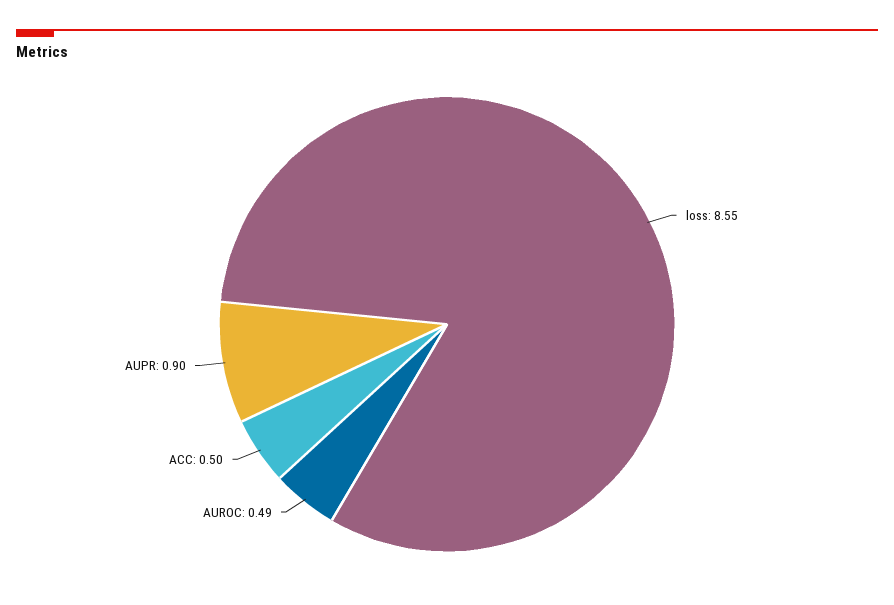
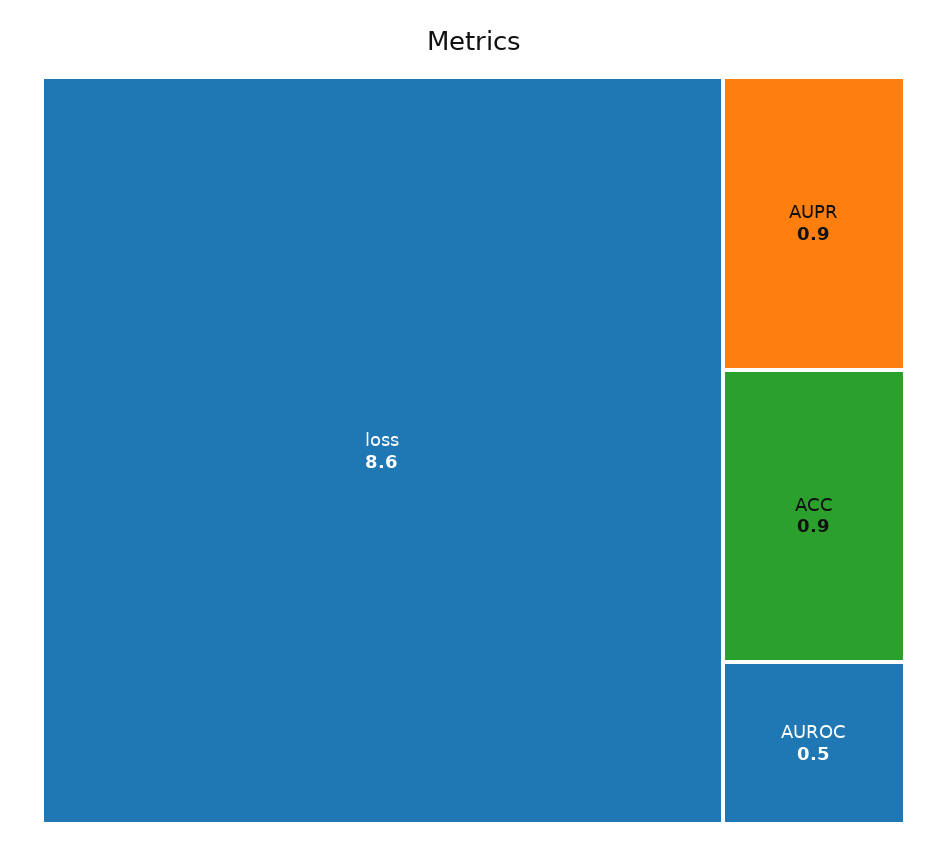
  {
    "loss": 8.55,
    "AUROC": 0.49,
-   "ACC": 0.5,
+   "ACC": 0.9,
    "AUPR": 0.9
  }

